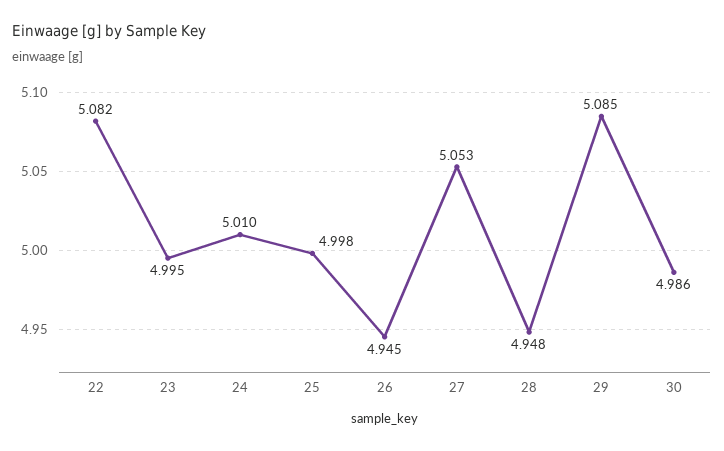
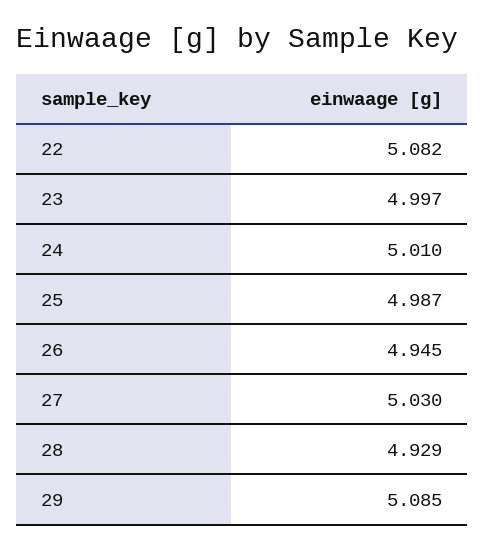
  {
    "22": 5.082,
-   "23": 4.995,
+   "23": 4.997,
    "24": 5.01,
-   "25": 4.998,
+   "25": 4.987,
    "26": 4.945,
-   "27": 5.053,
+   "27": 5.03,
-   "28": 4.948,
+   "28": 4.929,
-   "29": 5.085,
+   "29": 5.085
-   "30": 4.986
  }

